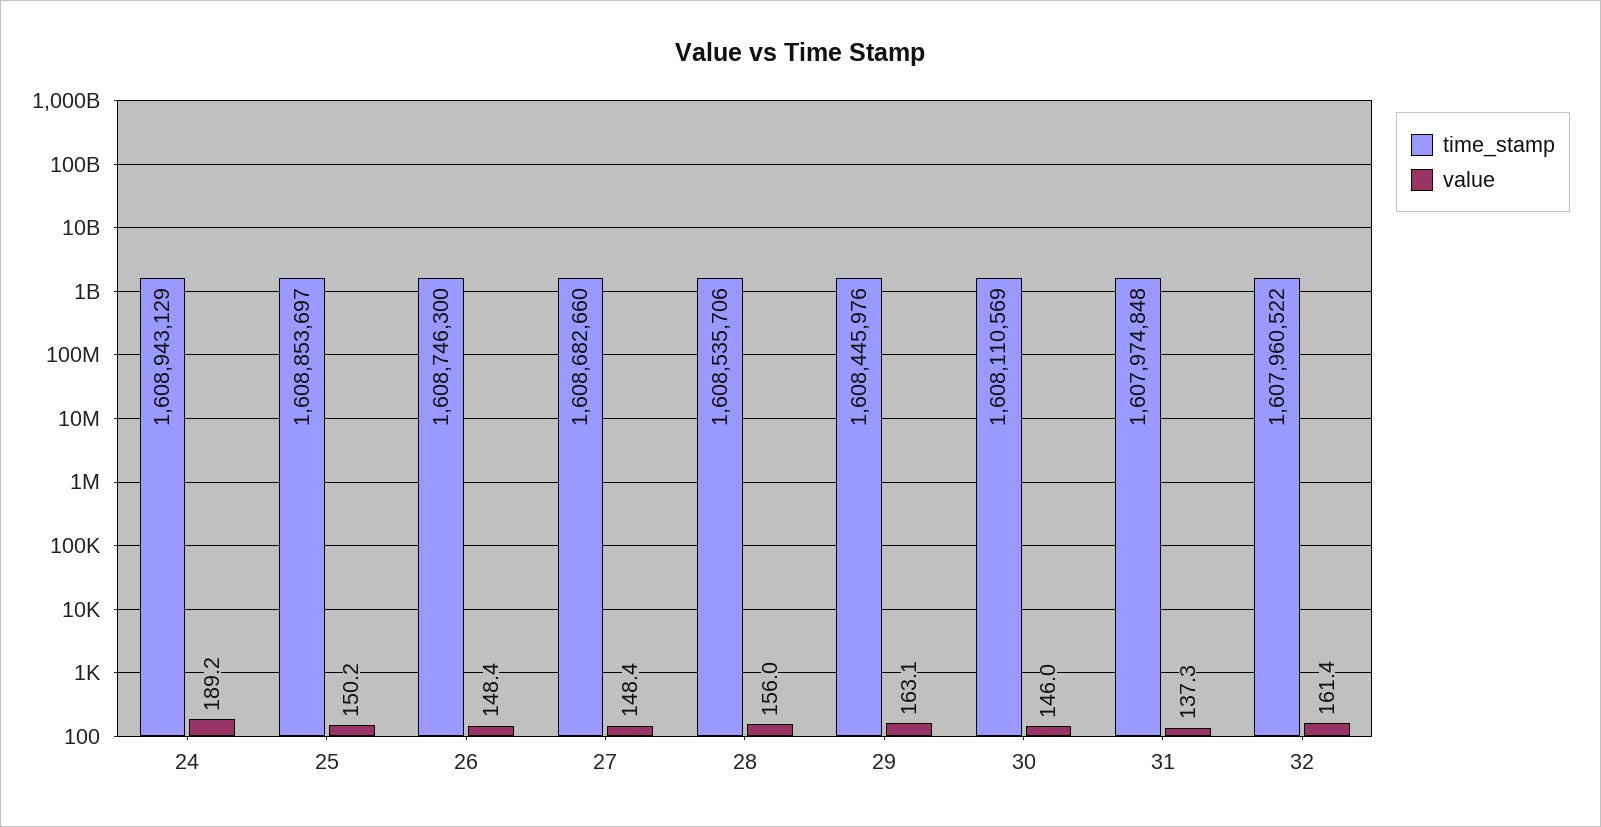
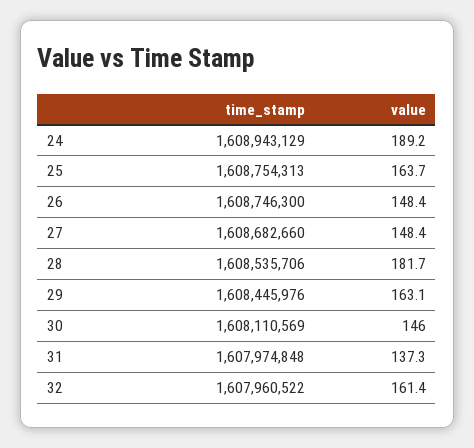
  {
    "time_stamp": {
      "24": 1608943129,
-     "25": 1608853697,
+     "25": 1608754313,
      "26": 1608746300,
      "27": 1608682660,
      "28": 1608535706,
      "29": 1608445976,
      "30": 1608110569,
      "31": 1607974848,
      "32": 1607960522
    },
    "value": {
      "24": 189.2,
-     "25": 150.2,
+     "25": 163.7,
      "26": 148.4,
      "27": 148.4,
-     "28": 156,
+     "28": 181.7,
      "29": 163.1,
      "30": 146,
      "31": 137.3,
      "32": 161.4
    }
  }

